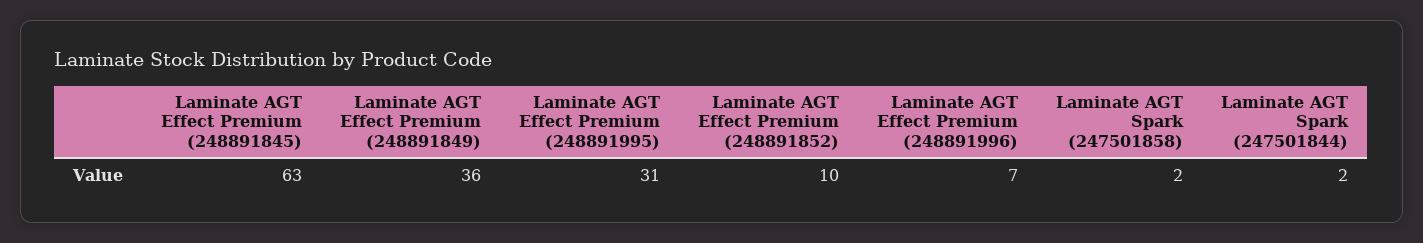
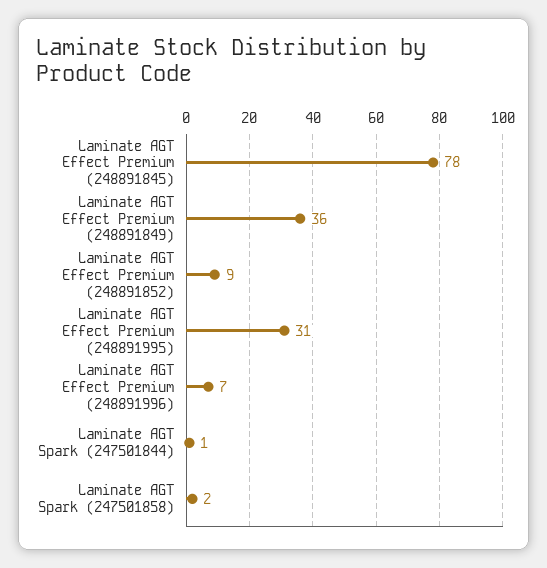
  {
-   "Laminate AGT Effect Premium (248891845)": 63,
+   "Laminate AGT Effect Premium (248891845)": 78,
    "Laminate AGT Effect Premium (248891849)": 36,
    "Laminate AGT Effect Premium (248891995)": 31,
-   "Laminate AGT Effect Premium (248891852)": 10,
+   "Laminate AGT Effect Premium (248891852)": 9,
    "Laminate AGT Effect Premium (248891996)": 7,
    "Laminate AGT Spark (247501858)": 2,
-   "Laminate AGT Spark (247501844)": 2
+   "Laminate AGT Spark (247501844)": 1
  }

